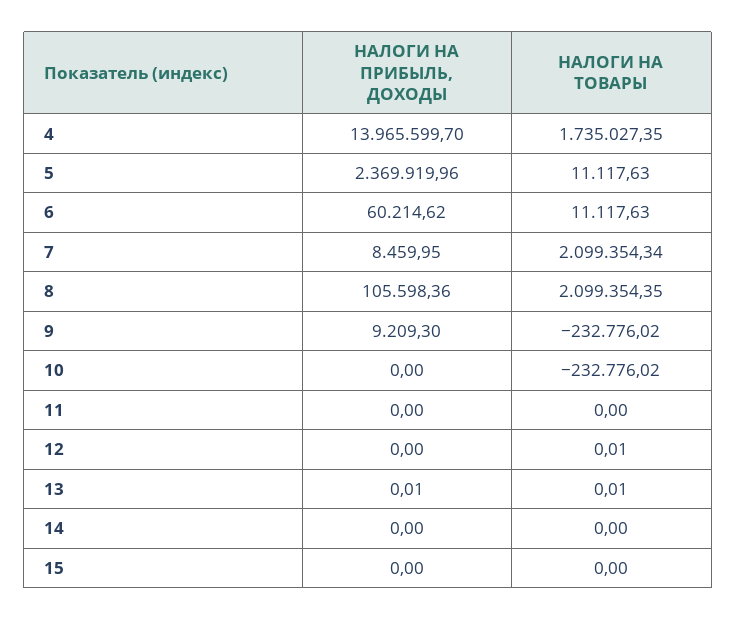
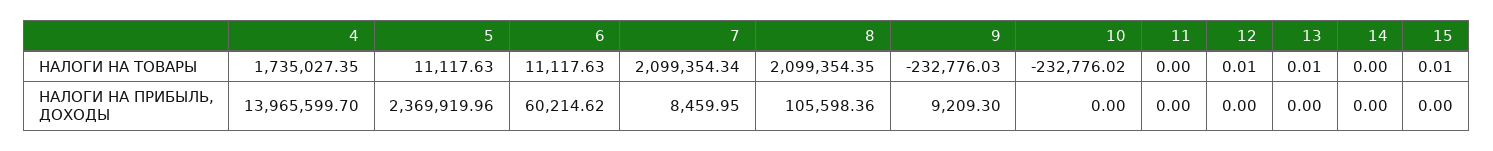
  {
    "НАЛОГИ НА ПРИБЫЛЬ, ДОХОДЫ": {
      "4": 13965599.7,
      "5": 2369919.96,
      "6": 60214.62,
      "7": 8459.95,
      "8": 105598.36,
      "9": 9209.3,
      "10": 0,
      "11": 0,
      "12": 0,
-     "13": 0.01,
+     "13": 0,
      "14": 0,
      "15": 0
    },
    "НАЛОГИ НА ТОВАРЫ": {
      "4": 1735027.35,
      "5": 11117.63,
      "6": 11117.63,
      "7": 2099354.34,
      "8": 2099354.35,
-     "9": -232776.02,
+     "9": -232776.03,
      "10": -232776.02,
      "11": 0,
      "12": 0.01,
      "13": 0.01,
      "14": 0,
-     "15": 0
+     "15": 0.01
    }
  }

